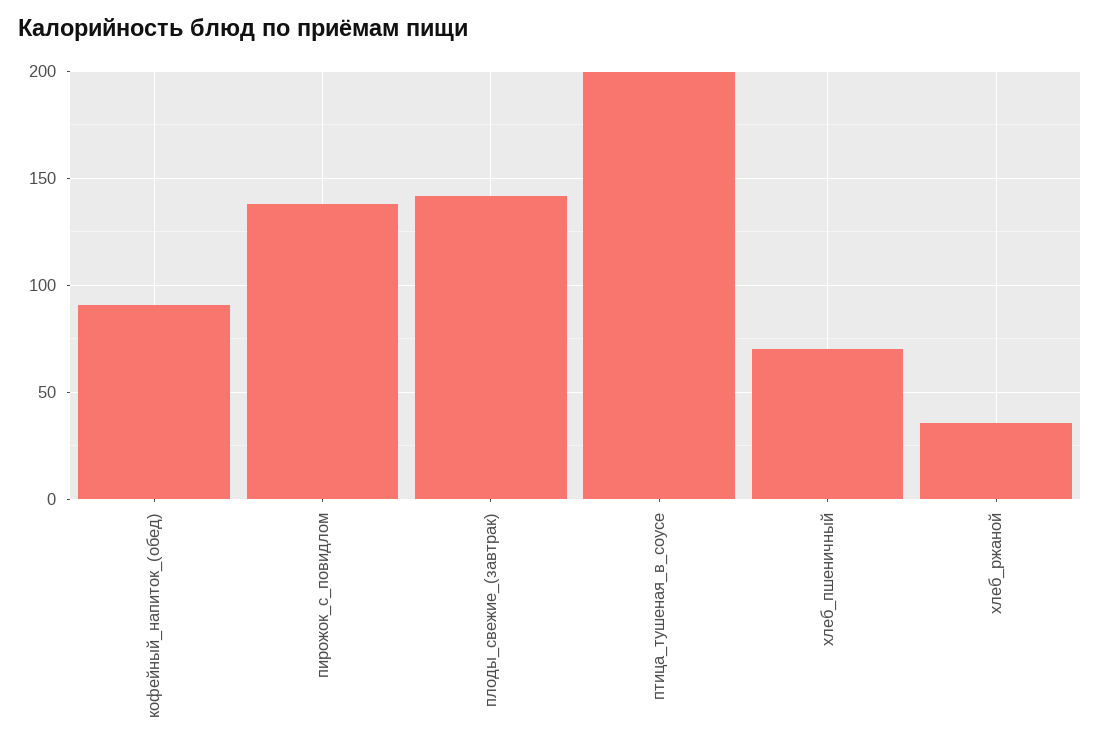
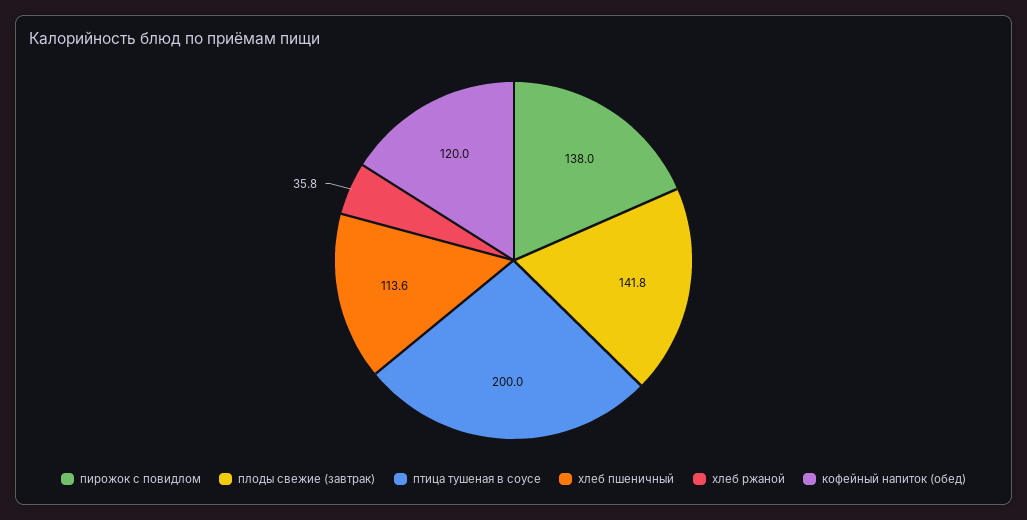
  {
-   "кофейный_напиток_(обед)": 90,
+   "кофейный_напиток_(обед)": 120,
    "пирожок_с_повидлом": 138,
    "плоды_свежие_(завтрак)": 141.8,
    "птица_тушеная_в_соусе": 200,
-   "хлеб_пшеничный": 70,
+   "хлеб_пшеничный": 113.6,
    "хлеб_ржаной": 35.8
  }

